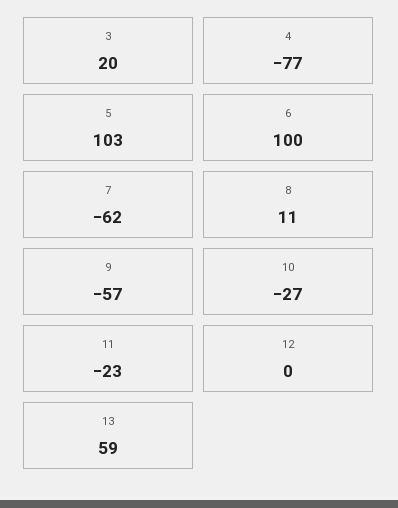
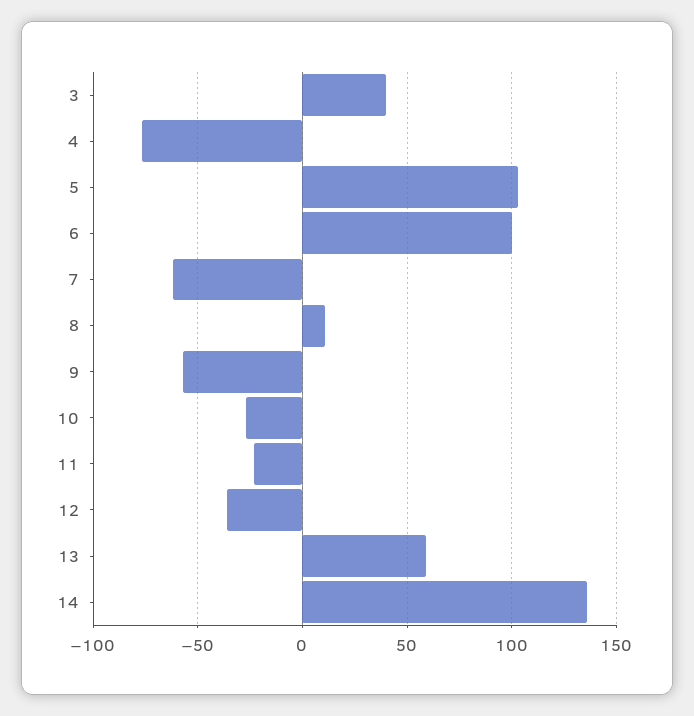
  {
-   "3": 20,
+   "3": 40,
    "4": -77,
    "5": 103,
    "6": 100,
    "7": -62,
    "8": 11,
    "9": -57,
    "10": -27,
    "11": -23,
-   "12": 0,
+   "12": -35,
-   "13": 59
+   "13": 59,
+   "14": 135
  }

